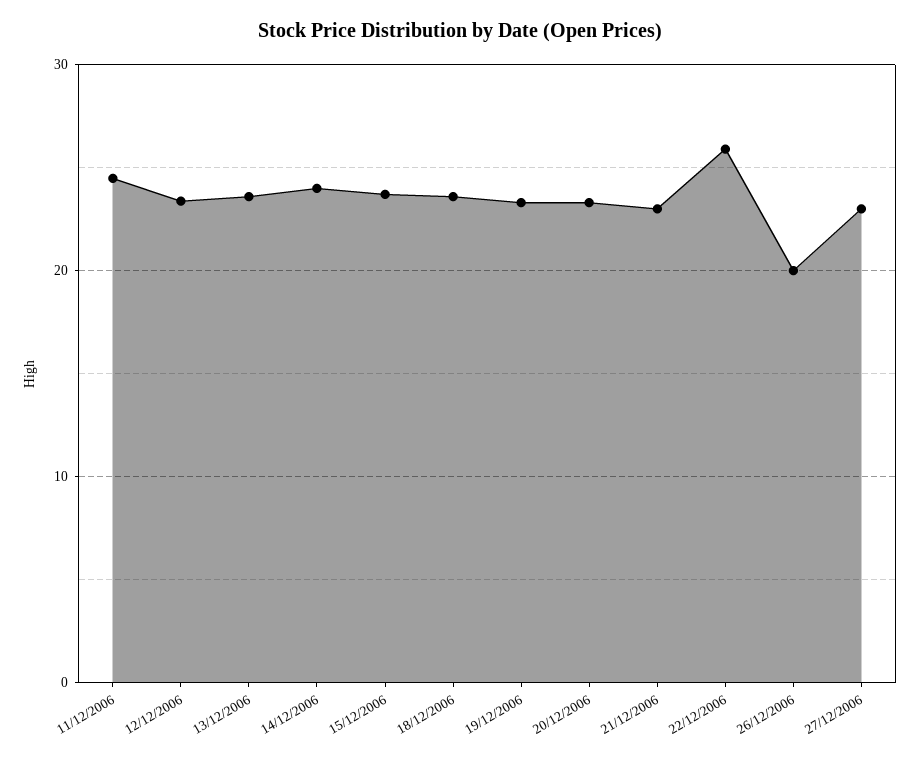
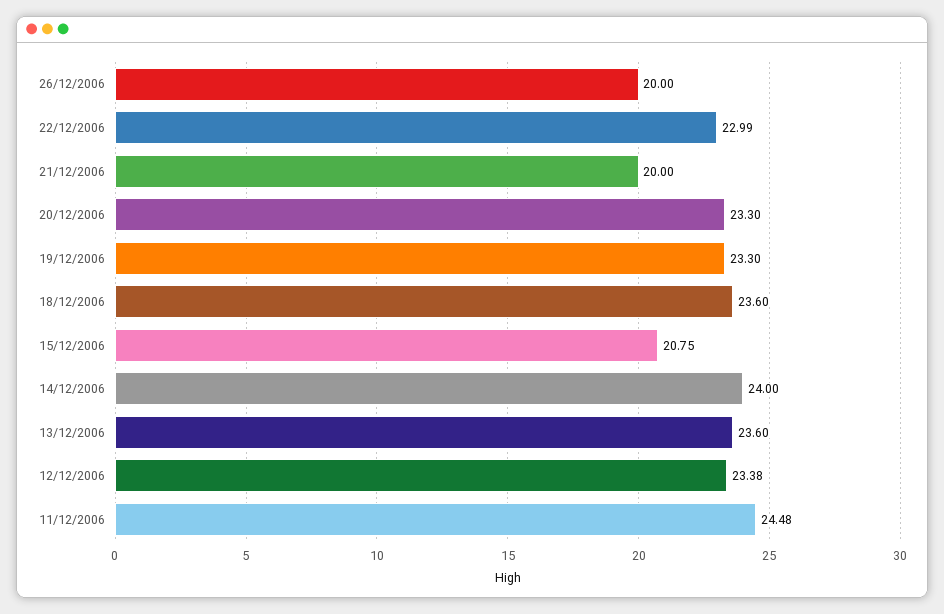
  {
    "11/12/2006": 24.48,
    "12/12/2006": 23.38,
    "13/12/2006": 23.6,
    "14/12/2006": 24,
-   "15/12/2006": 24,
+   "15/12/2006": 20.75,
    "18/12/2006": 23.6,
    "19/12/2006": 23.3,
    "20/12/2006": 23.3,
-   "21/12/2006": 23,
+   "21/12/2006": 20,
-   "22/12/2006": 26,
+   "22/12/2006": 22.99,
-   "26/12/2006": 20,
+   "26/12/2006": 20
-   "27/12/2006": 23
  }

